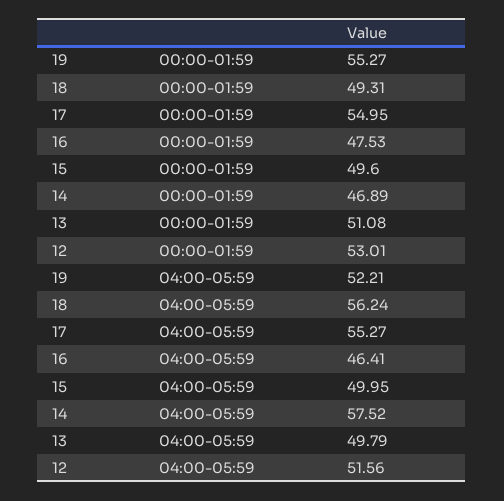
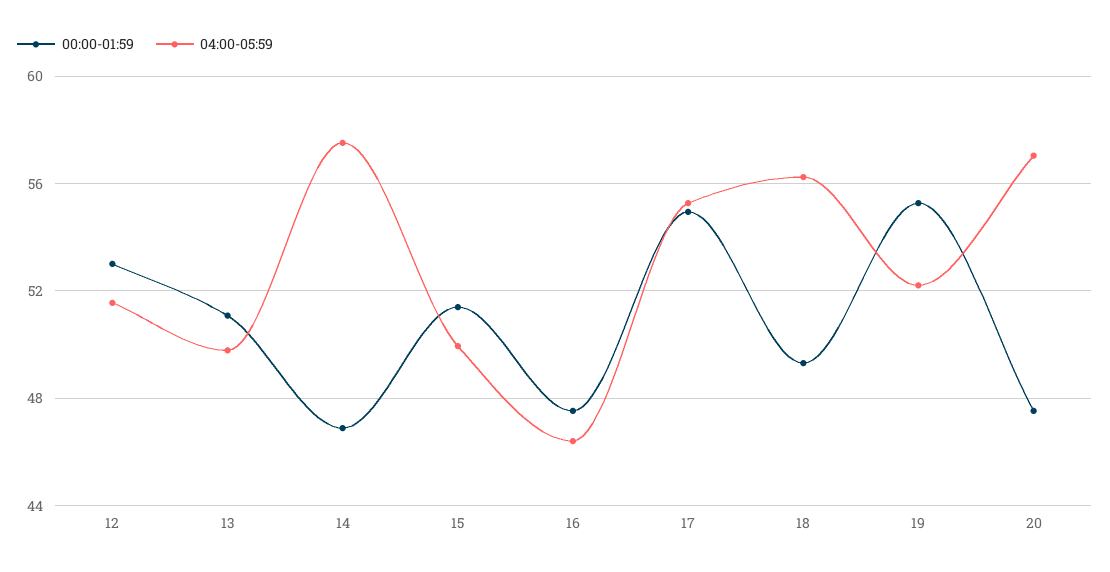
  {
    "00:00-01:59": {
      "19": 55.27,
      "18": 49.31,
      "17": 54.95,
      "16": 47.53,
-     "15": 49.6,
+     "15": 51.5,
      "14": 46.89,
      "13": 51.08,
-     "12": 53.01
+     "12": 53.01,
+     "20": 47.5
    },
    "04:00-05:59": {
      "19": 52.21,
      "18": 56.24,
      "17": 55.27,
      "16": 46.41,
      "15": 49.95,
      "14": 57.52,
      "13": 49.79,
-     "12": 51.56
+     "12": 51.56,
+     "20": 57
    }
  }

